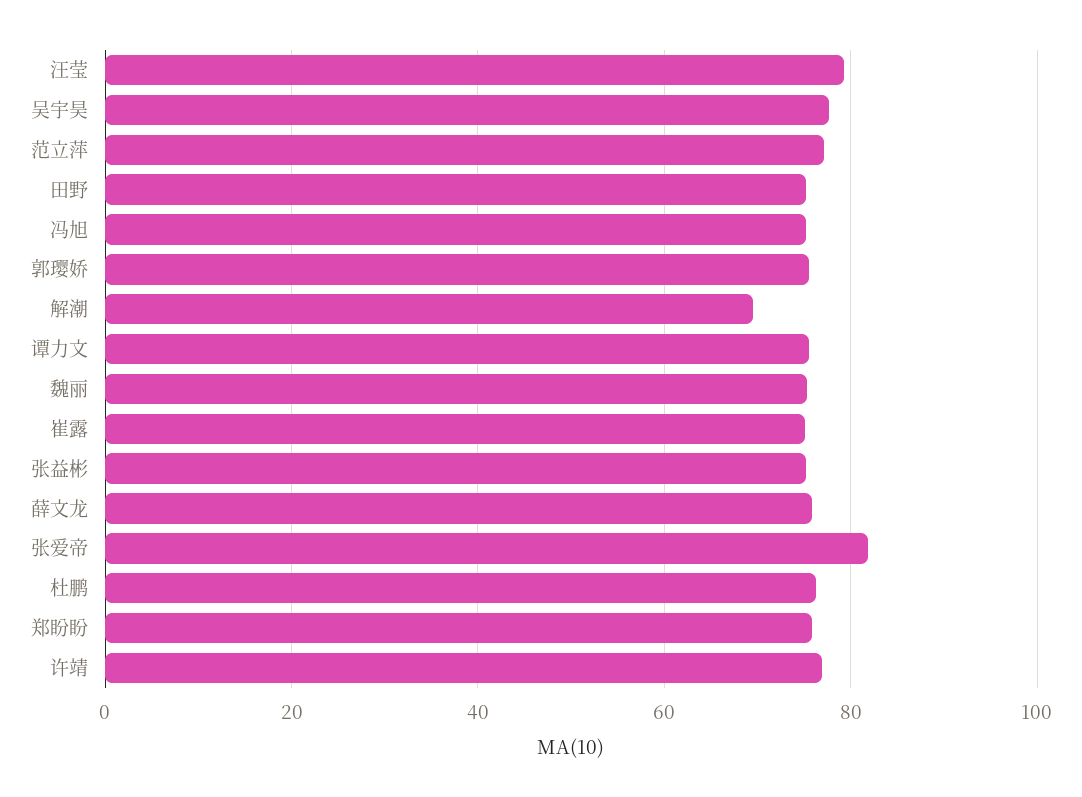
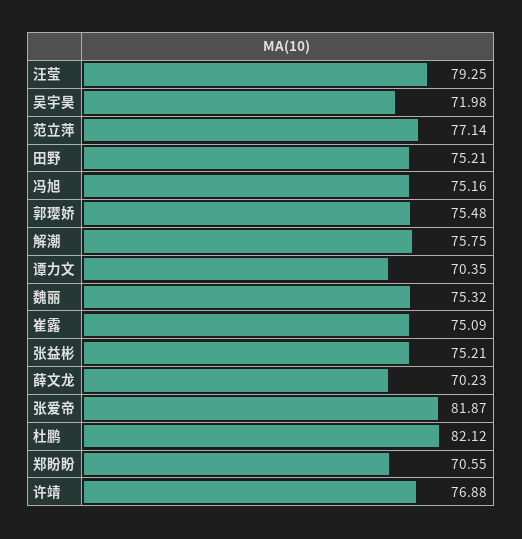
  {
    "汪莹": 79.25,
-   "吴宇昊": 78,
+   "吴宇昊": 71.98,
    "范立萍": 77.14,
    "田野": 75.21,
    "冯旭": 75.16,
    "郭璎娇": 75.48,
-   "解潮": 70,
+   "解潮": 75.75,
-   "谭力文": 76,
+   "谭力文": 70.35,
    "魏丽": 75.32,
    "崔露": 75.09,
    "张益彬": 75.21,
-   "薛文龙": 76,
+   "薛文龙": 70.23,
    "张爱帝": 81.87,
-   "杜鹏": 76,
+   "杜鹏": 82.12,
-   "郑盼盼": 76,
+   "郑盼盼": 70.55,
    "许靖": 76.88
  }

